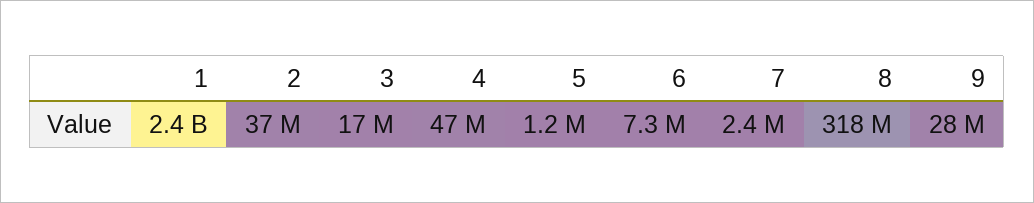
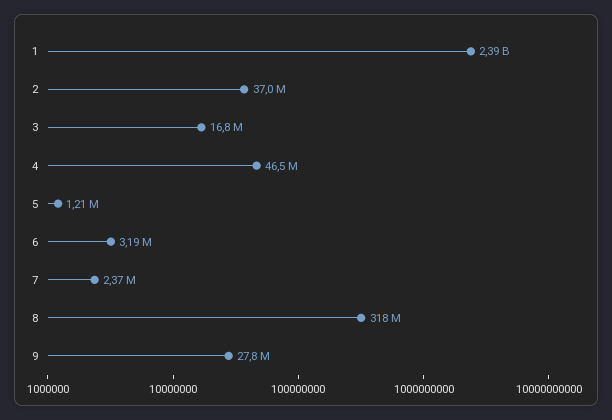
  {
    "1": 2390000000,
    "2": 37000000,
    "3": 16800000,
    "4": 46500000,
    "5": 1210000,
-   "6": 7300000,
+   "6": 3190000,
    "7": 2370000,
    "8": 318000000,
    "9": 27800000
  }

